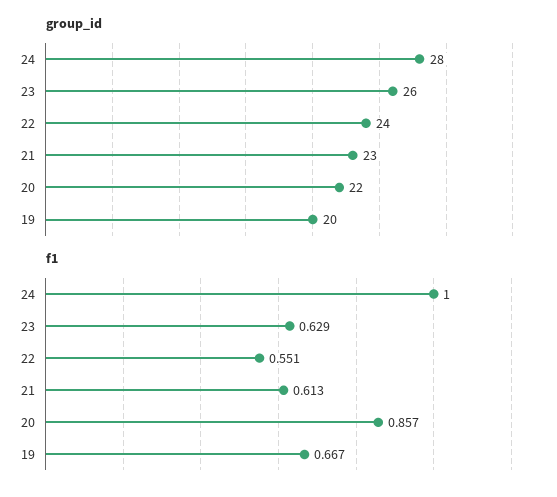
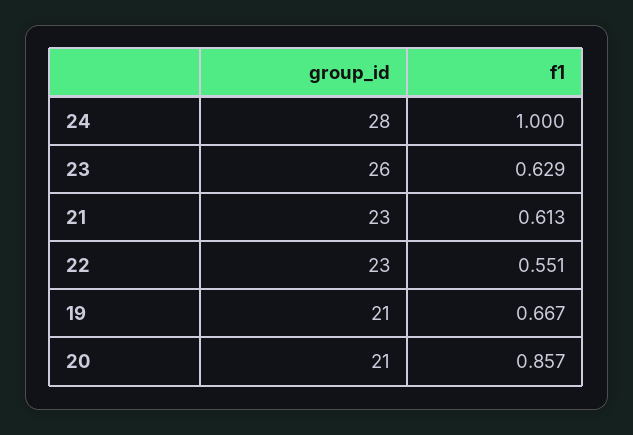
  {
    "group_id": {
      "24": 28,
      "23": 26,
-     "22": 24,
+     "22": 23,
      "21": 23,
-     "20": 22,
+     "20": 21,
-     "19": 20
+     "19": 21
    },
    "f1": {
      "24": 1,
      "23": 0.629,
      "22": 0.551,
      "21": 0.613,
      "20": 0.857,
      "19": 0.667
    }
  }

